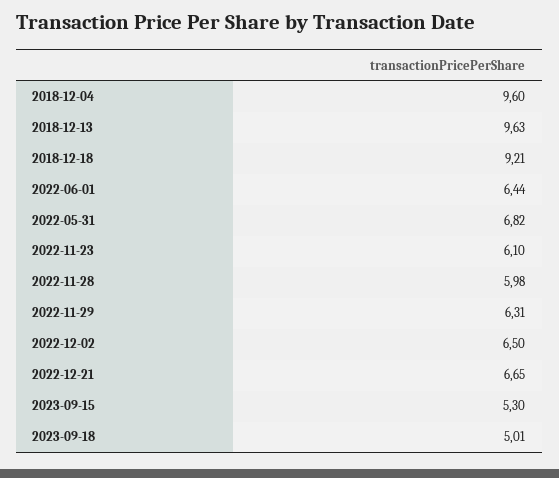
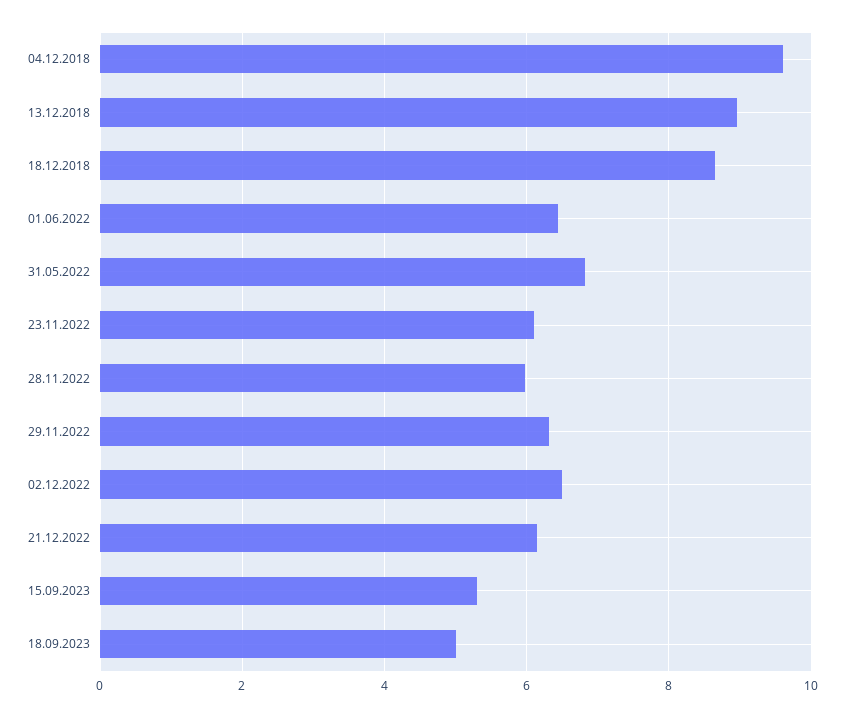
  {
    "2018-12-04": 9.6,
-   "2018-12-13": 9.63,
+   "2018-12-13": 9,
-   "2018-12-18": 9.21,
+   "2018-12-18": 8.6,
    "2022-06-01": 6.44,
    "2022-05-31": 6.82,
    "2022-11-23": 6.1,
    "2022-11-28": 5.98,
    "2022-11-29": 6.31,
    "2022-12-02": 6.5,
-   "2022-12-21": 6.65,
+   "2022-12-21": 6.2,
    "2023-09-15": 5.3,
    "2023-09-18": 5.01
  }

